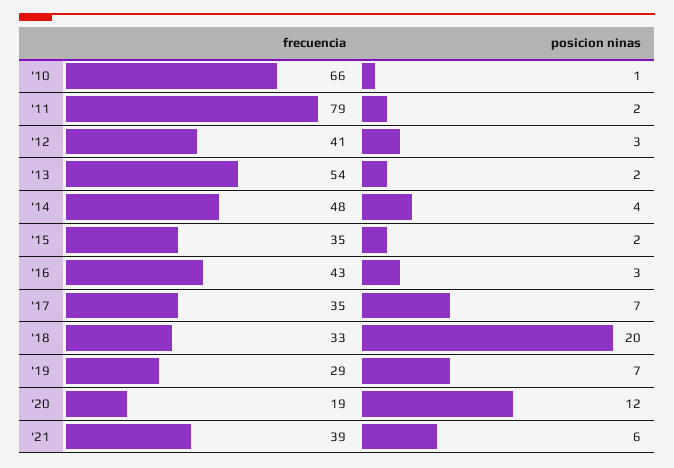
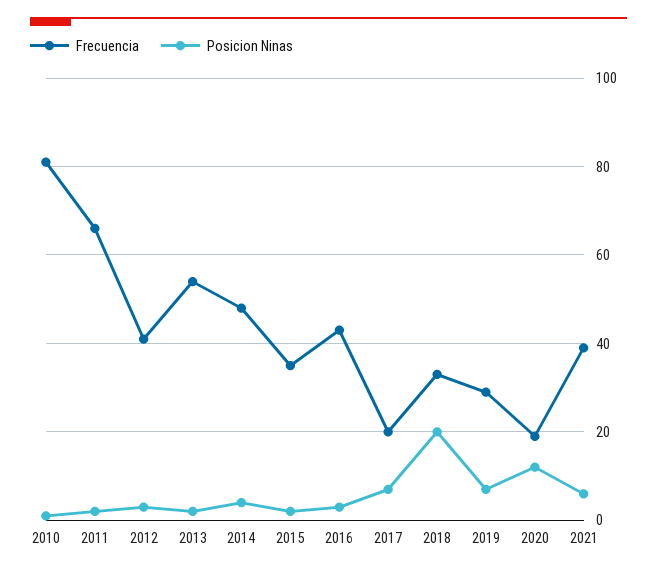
  {
    "frecuencia": {
-     "'10": 66,
+     "'10": 80,
-     "'11": 79,
+     "'11": 65,
      "'12": 41,
      "'13": 54,
      "'14": 48,
      "'15": 35,
      "'16": 43,
-     "'17": 35,
+     "'17": 20,
      "'18": 33,
      "'19": 29,
      "'20": 19,
      "'21": 39
    },
    "posicion ninas": {
      "'10": 1,
      "'11": 2,
      "'12": 3,
      "'13": 2,
      "'14": 4,
      "'15": 2,
      "'16": 3,
      "'17": 7,
      "'18": 20,
      "'19": 7,
      "'20": 12,
      "'21": 6
    }
  }

